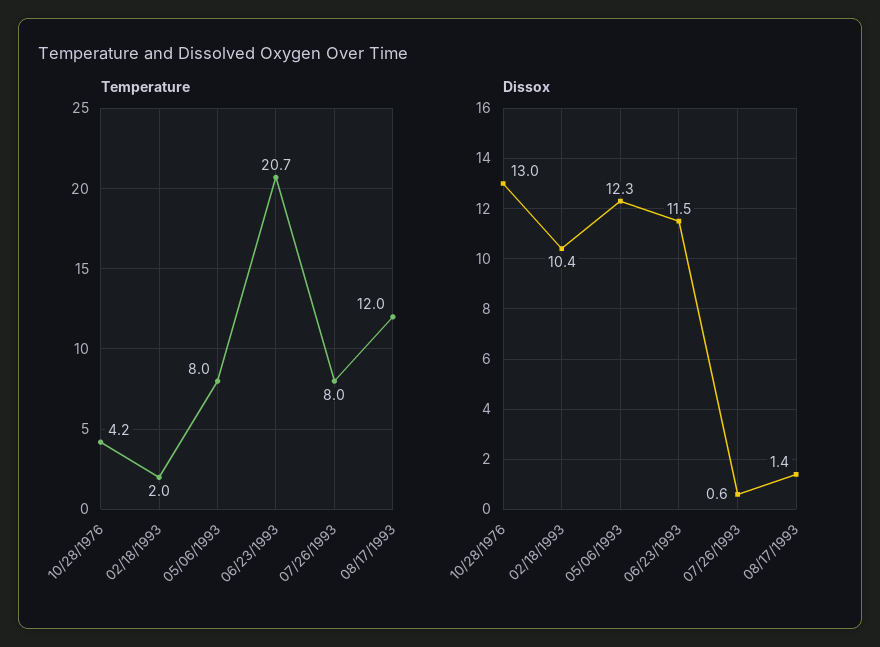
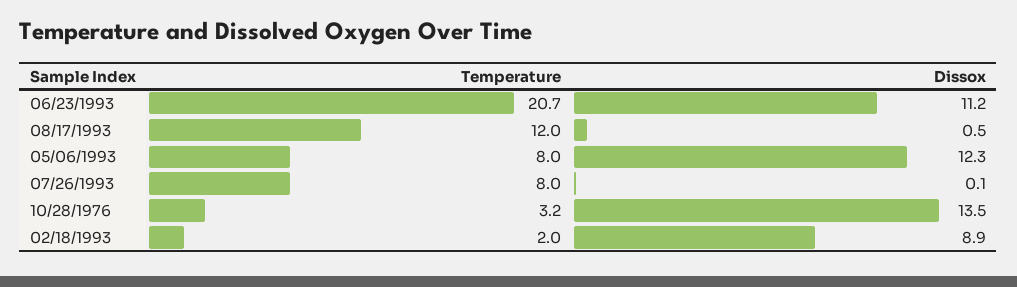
  {
    "Temperature": {
-     "10/28/1976": 4.2,
+     "10/28/1976": 3.2,
      "02/18/1993": 2,
      "05/06/1993": 8,
      "06/23/1993": 20.7,
      "07/26/1993": 8,
      "08/17/1993": 12
    },
    "Dissox": {
-     "10/28/1976": 13,
+     "10/28/1976": 13.5,
-     "02/18/1993": 10.4,
+     "02/18/1993": 8.9,
      "05/06/1993": 12.3,
-     "06/23/1993": 11.5,
+     "06/23/1993": 11.2,
-     "07/26/1993": 0.6,
+     "07/26/1993": 0.1,
-     "08/17/1993": 1.4
+     "08/17/1993": 0.5
    }
  }

